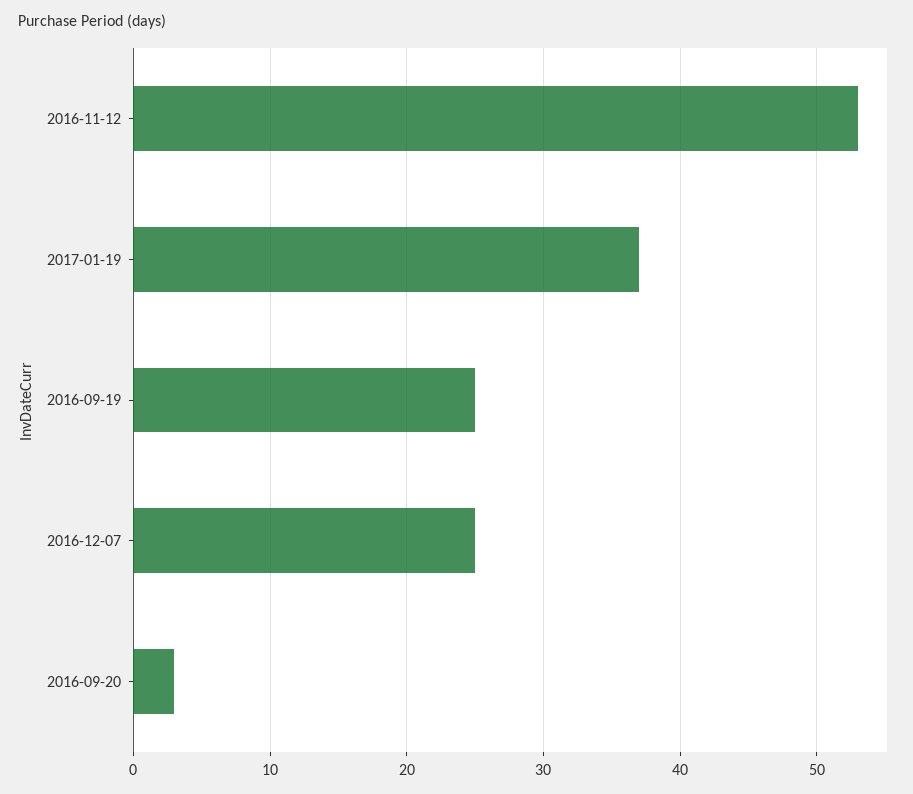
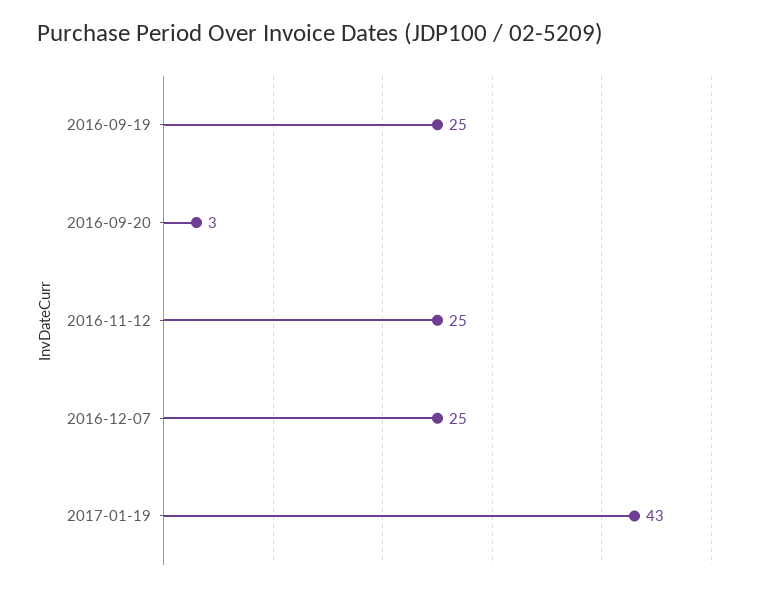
  {
-   "2016-11-12": 53,
+   "2016-11-12": 25,
-   "2017-01-19": 37,
+   "2017-01-19": 43,
    "2016-09-19": 25,
    "2016-12-07": 25,
    "2016-09-20": 3
  }

